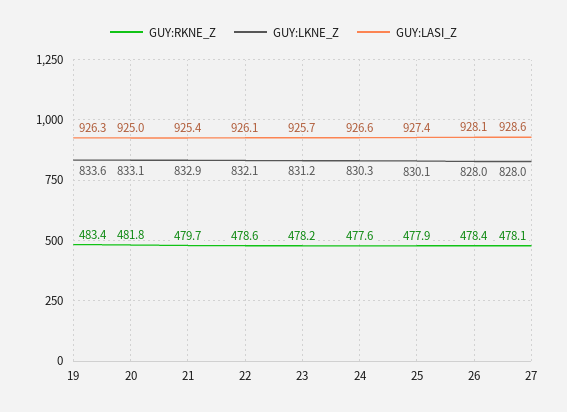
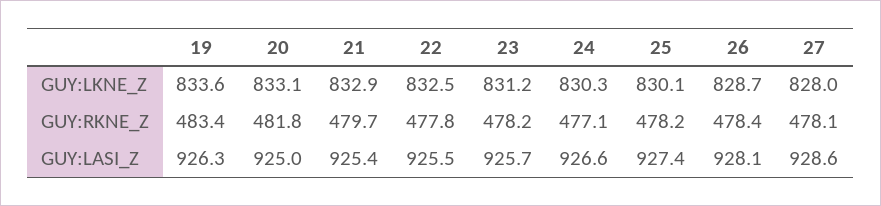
  {
    "GUY:RKNE_Z": {
      "19": 483.4,
      "20": 481.8,
      "21": 479.7,
-     "22": 478.6,
+     "22": 477.8,
      "23": 478.2,
-     "24": 477.6,
+     "24": 477.1,
-     "25": 477.9,
+     "25": 478.2,
      "26": 478.4,
      "27": 478.1
    },
    "GUY:LKNE_Z": {
      "19": 833.6,
      "20": 833.1,
      "21": 832.9,
-     "22": 832.1,
+     "22": 832.5,
      "23": 831.2,
      "24": 830.3,
      "25": 830.1,
-     "26": 828,
+     "26": 828.7,
      "27": 828
    },
    "GUY:LASI_Z": {
      "19": 926.3,
      "20": 925,
      "21": 925.4,
-     "22": 926.1,
+     "22": 925.5,
      "23": 925.7,
      "24": 926.6,
      "25": 927.4,
      "26": 928.1,
      "27": 928.6
    }
  }

